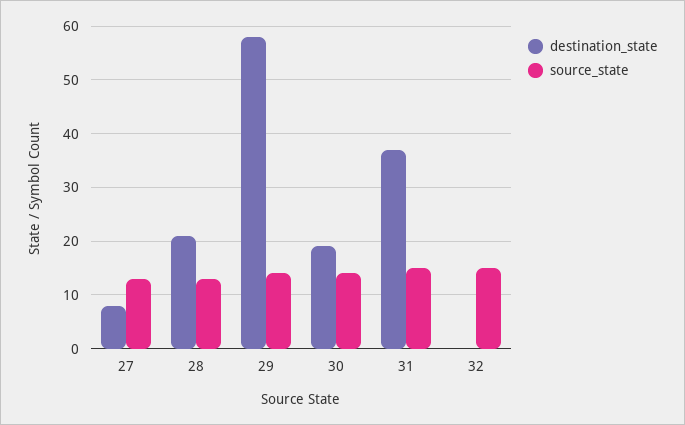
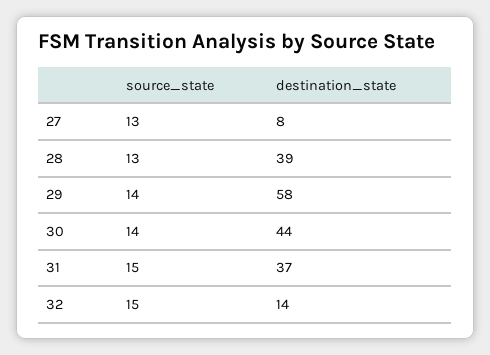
  {
    "destination_state": {
      "27": 8,
-     "28": 20,
+     "28": 39,
      "29": 58,
-     "30": 20,
+     "30": 44,
      "31": 37,
-     "32": 0
+     "32": 14
    },
    "source_state": {
      "27": 13,
      "28": 13,
      "29": 14,
      "30": 14,
      "31": 15,
      "32": 15
    }
  }

